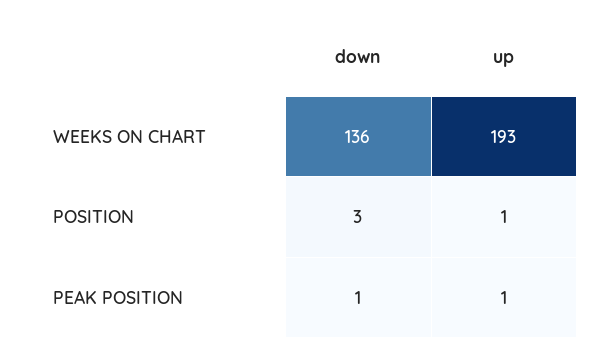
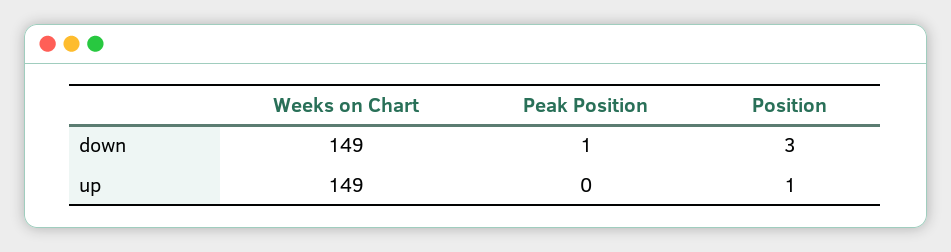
  {
    "down": {
-     "WEEKS ON CHART": 136,
+     "WEEKS ON CHART": 149,
      "POSITION": 3,
      "PEAK POSITION": 1
    },
    "up": {
-     "WEEKS ON CHART": 193,
+     "WEEKS ON CHART": 149,
      "POSITION": 1,
-     "PEAK POSITION": 1
+     "PEAK POSITION": 0
    }
  }

